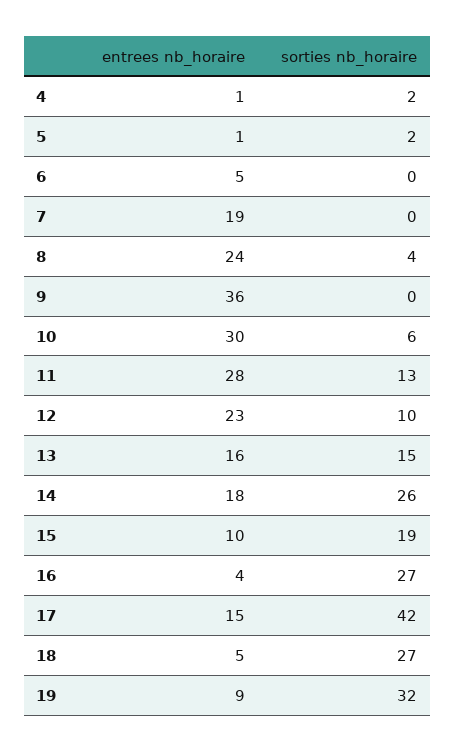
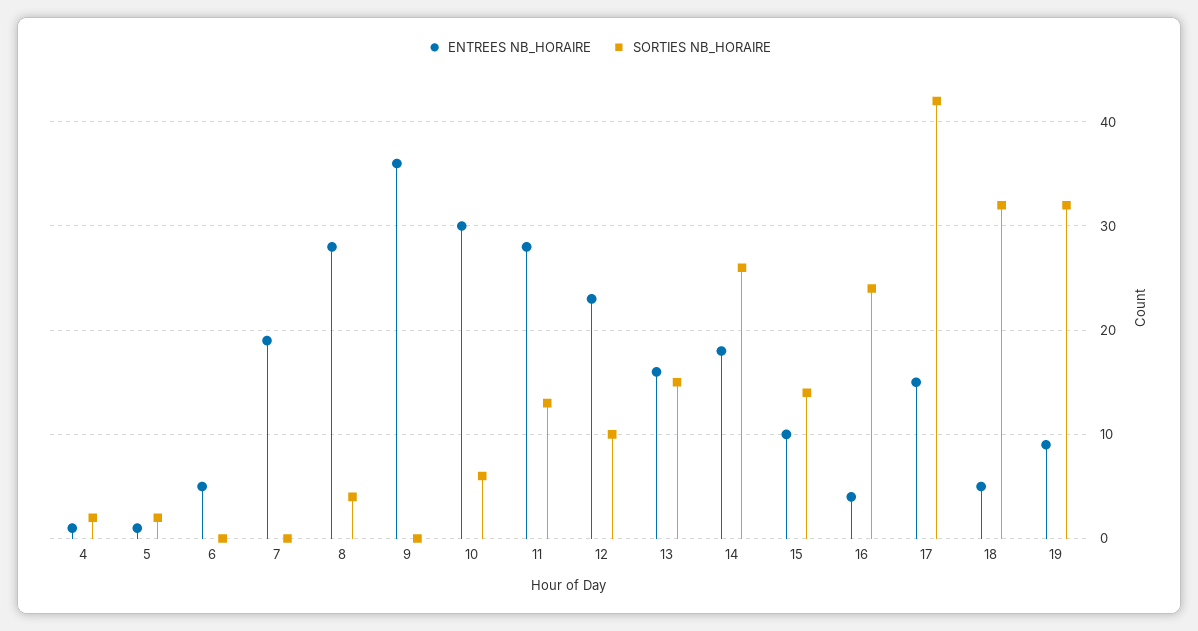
  {
    "entrees nb_horaire": {
      "4": 1,
      "5": 1,
      "6": 5,
      "7": 19,
-     "8": 24,
+     "8": 28,
      "9": 36,
      "10": 30,
      "11": 28,
      "12": 23,
      "13": 16,
      "14": 18,
      "15": 10,
      "16": 4,
      "17": 15,
      "18": 5,
      "19": 9
    },
    "sorties nb_horaire": {
      "4": 2,
      "5": 2,
      "6": 0,
      "7": 0,
      "8": 4,
      "9": 0,
      "10": 6,
      "11": 13,
      "12": 10,
      "13": 15,
      "14": 26,
-     "15": 19,
+     "15": 14,
-     "16": 27,
+     "16": 24,
      "17": 42,
-     "18": 27,
+     "18": 32,
      "19": 32
    }
  }

